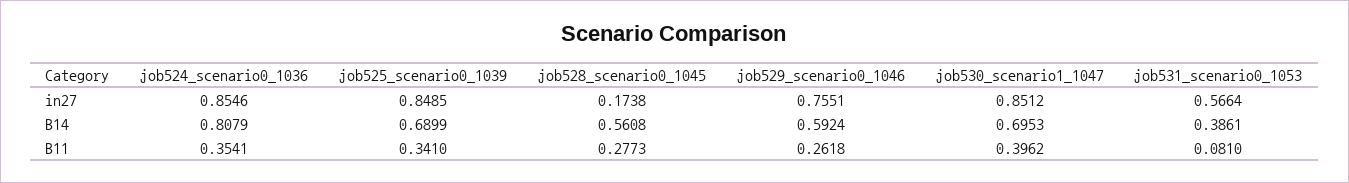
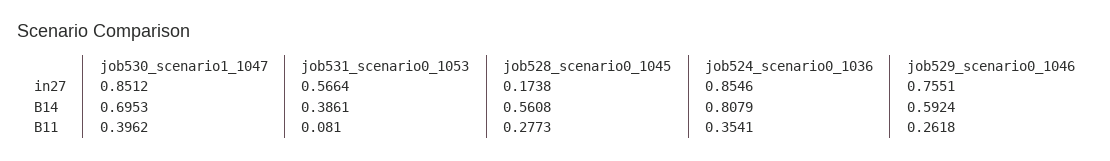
  {
    "job524_scenario0_1036": {
      "in27": 0.8546,
      "B14": 0.8079,
      "B11": 0.3541
    },
-   "job525_scenario0_1039": {
-     "in27": 0.8485,
-     "B14": 0.6899,
-     "B11": 0.341
-   },
    "job528_scenario0_1045": {
      "in27": 0.1738,
      "B14": 0.5608,
      "B11": 0.2773
    },
    "job529_scenario0_1046": {
      "in27": 0.7551,
      "B14": 0.5924,
      "B11": 0.2618
    },
    "job530_scenario1_1047": {
      "in27": 0.8512,
      "B14": 0.6953,
      "B11": 0.3962
    },
    "job531_scenario0_1053": {
      "in27": 0.5664,
      "B14": 0.3861,
      "B11": 0.081
    }
  }

